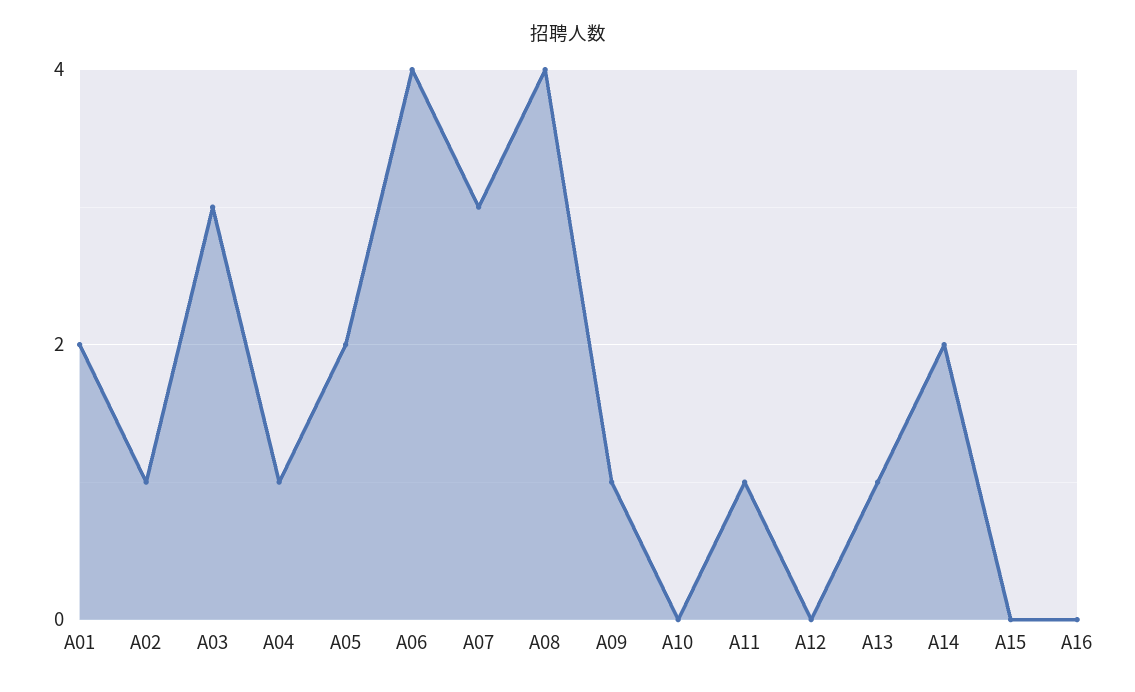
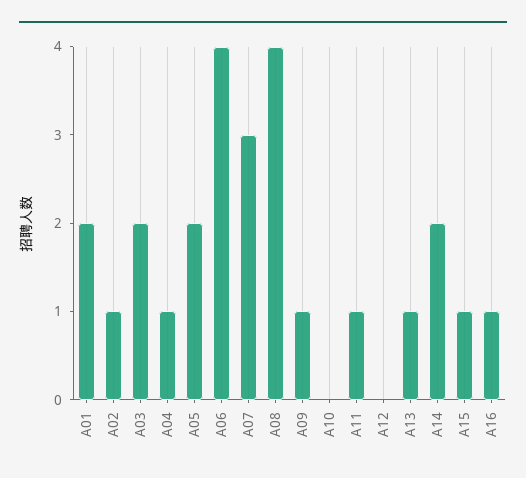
  {
    "A01": 2,
    "A02": 1,
-   "A03": 3,
+   "A03": 2,
    "A04": 1,
    "A05": 2,
    "A06": 4,
    "A07": 3,
    "A08": 4,
    "A09": 1,
    "A10": 0,
    "A11": 1,
    "A12": 0,
    "A13": 1,
    "A14": 2,
-   "A15": 0,
+   "A15": 1,
-   "A16": 0
+   "A16": 1
  }

